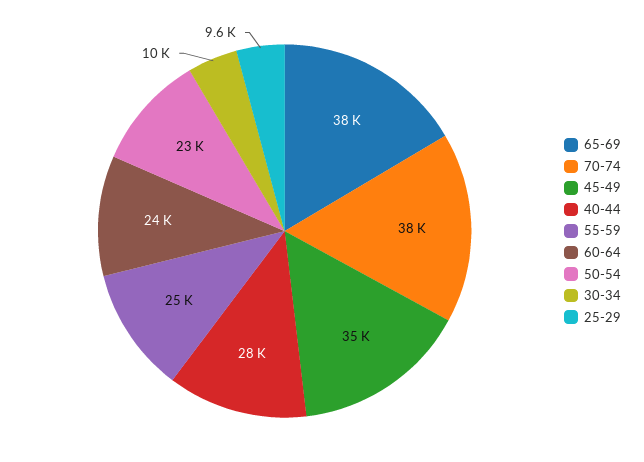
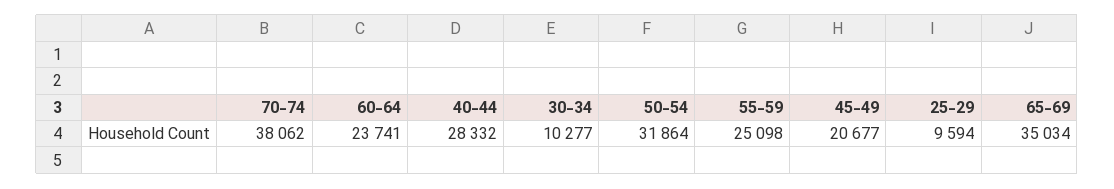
  {
-   "65-69": 38000,
+   "65-69": 35034,
    "70-74": 38062,
-   "45-49": 35000,
+   "45-49": 20677,
    "40-44": 28332,
    "55-59": 25098,
    "60-64": 23741,
-   "50-54": 23000,
+   "50-54": 31864,
    "30-34": 10277,
    "25-29": 9594
  }

